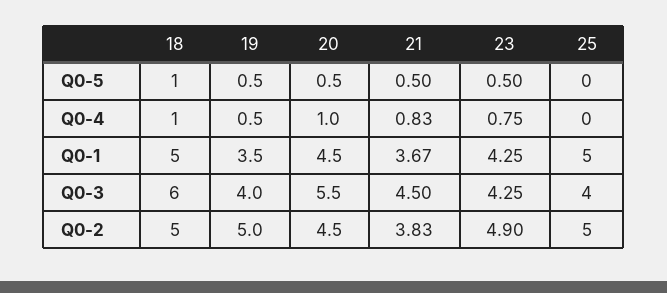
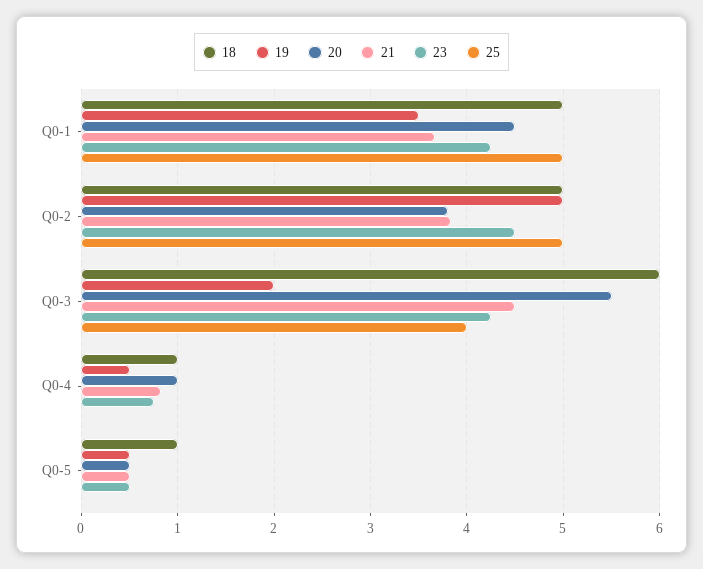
  {
    "18": {
      "Q0-5": 1,
      "Q0-4": 1,
      "Q0-1": 5,
      "Q0-3": 6,
      "Q0-2": 5
    },
    "19": {
      "Q0-5": 0.5,
      "Q0-4": 0.5,
      "Q0-1": 3.5,
-     "Q0-3": 4,
+     "Q0-3": 2,
      "Q0-2": 5
    },
    "20": {
      "Q0-5": 0.5,
      "Q0-4": 1,
      "Q0-1": 4.5,
      "Q0-3": 5.5,
-     "Q0-2": 4.5
+     "Q0-2": 3.8
    },
    "21": {
      "Q0-5": 0.5,
      "Q0-4": 0.83,
      "Q0-1": 3.67,
      "Q0-3": 4.5,
      "Q0-2": 3.83
    },
    "23": {
      "Q0-5": 0.5,
      "Q0-4": 0.75,
      "Q0-1": 4.25,
      "Q0-3": 4.25,
-     "Q0-2": 4.9
+     "Q0-2": 4.5
    },
    "25": {
      "Q0-5": 0,
      "Q0-4": 0,
      "Q0-1": 5,
      "Q0-3": 4,
      "Q0-2": 5
    }
  }

